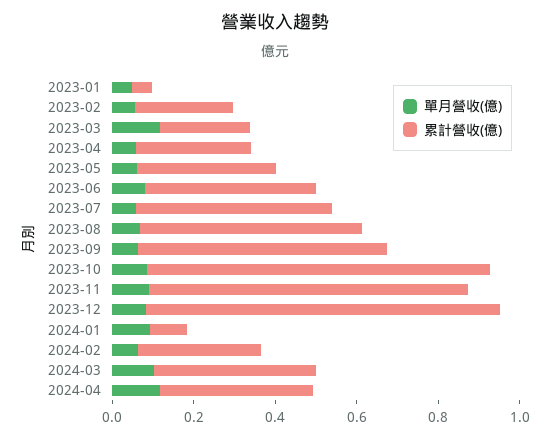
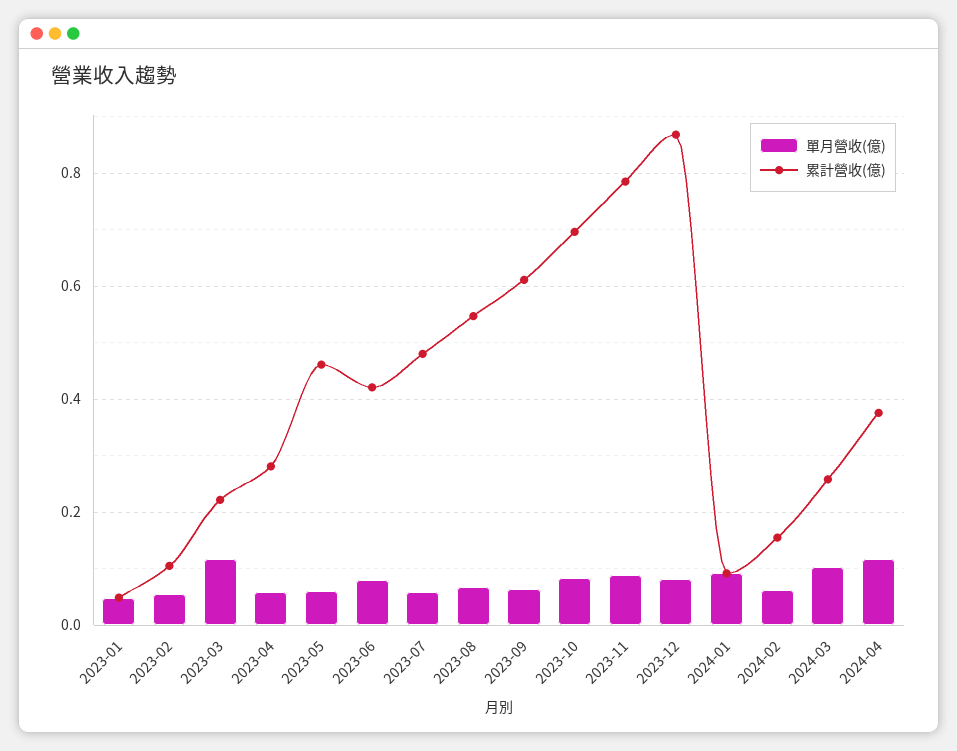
  {
    "單月營收(億)": {
      "2023-01": 0.04,
      "2023-02": 0.06,
      "2023-03": 0.12,
      "2023-04": 0.06,
      "2023-05": 0.06,
      "2023-06": 0.08,
      "2023-07": 0.06,
      "2023-08": 0.06,
      "2023-09": 0.06,
      "2023-10": 0.08,
      "2023-11": 0.08,
      "2023-12": 0.08,
      "2024-01": 0.1,
      "2024-02": 0.06,
      "2024-03": 0.1,
      "2024-04": 0.12
    },
    "累計營收(億)": {
      "2023-01": 0.04,
-     "2023-02": 0.25,
+     "2023-02": 0.1,
      "2023-03": 0.22,
      "2023-04": 0.28,
-     "2023-05": 0.35,
+     "2023-05": 0.46,
      "2023-06": 0.42,
      "2023-07": 0.48,
      "2023-08": 0.54,
      "2023-09": 0.62,
-     "2023-10": 0.85,
+     "2023-10": 0.7,
      "2023-11": 0.78,
      "2023-12": 0.86,
      "2024-01": 0.1,
-     "2024-02": 0.3,
+     "2024-02": 0.16,
-     "2024-03": 0.4,
+     "2024-03": 0.26,
      "2024-04": 0.38
    }
  }

